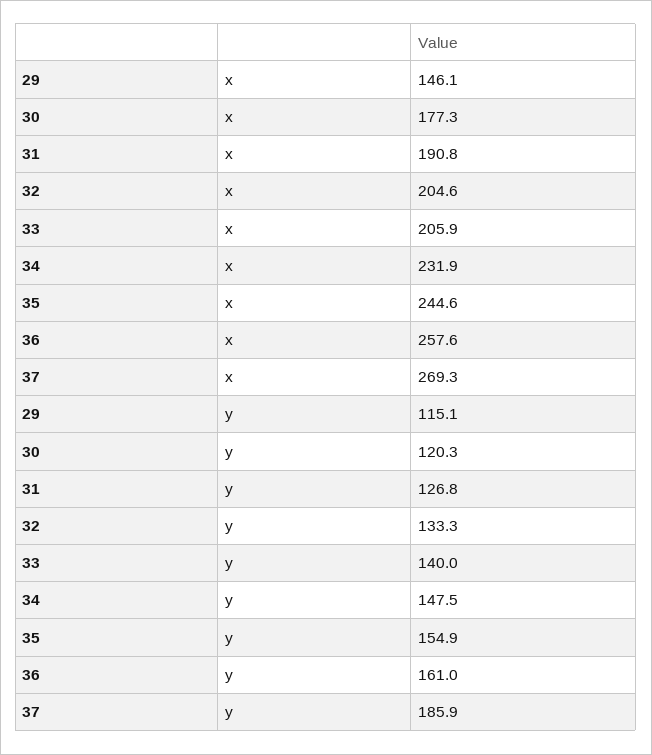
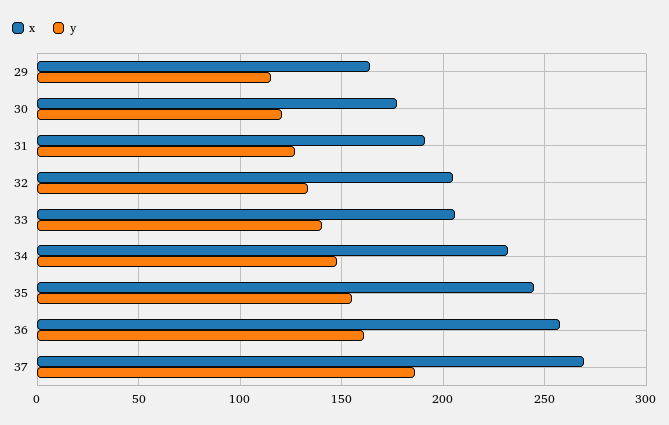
  {
    "x": {
-     "29": 146.1,
+     "29": 165,
      "30": 177.3,
      "31": 190.8,
      "32": 204.6,
      "33": 205.9,
      "34": 231.9,
      "35": 244.6,
      "36": 257.6,
      "37": 269.3
    },
    "y": {
      "29": 115.1,
      "30": 120.3,
      "31": 126.8,
      "32": 133.3,
      "33": 140,
      "34": 147.5,
      "35": 154.9,
      "36": 161,
      "37": 185.9
    }
  }

